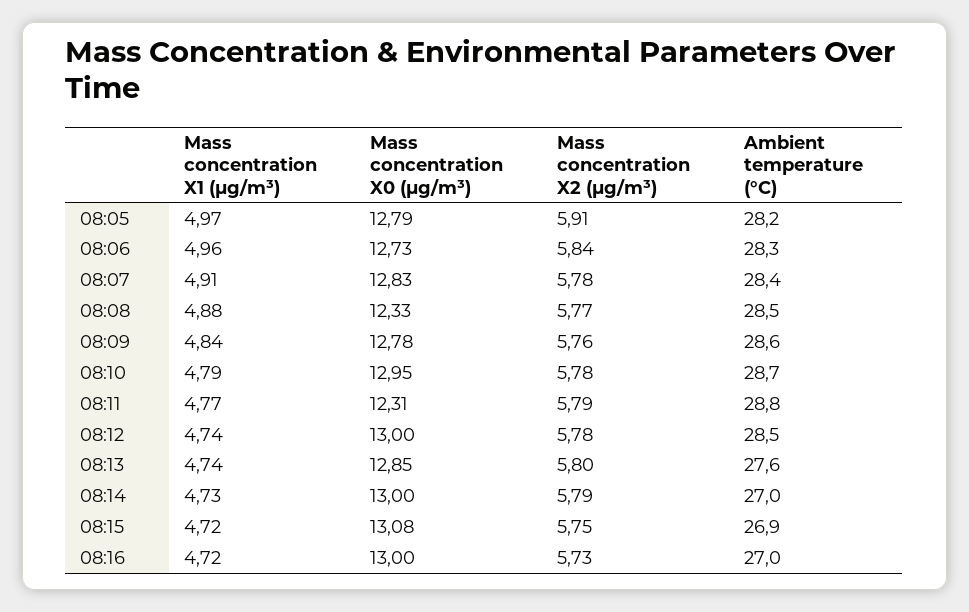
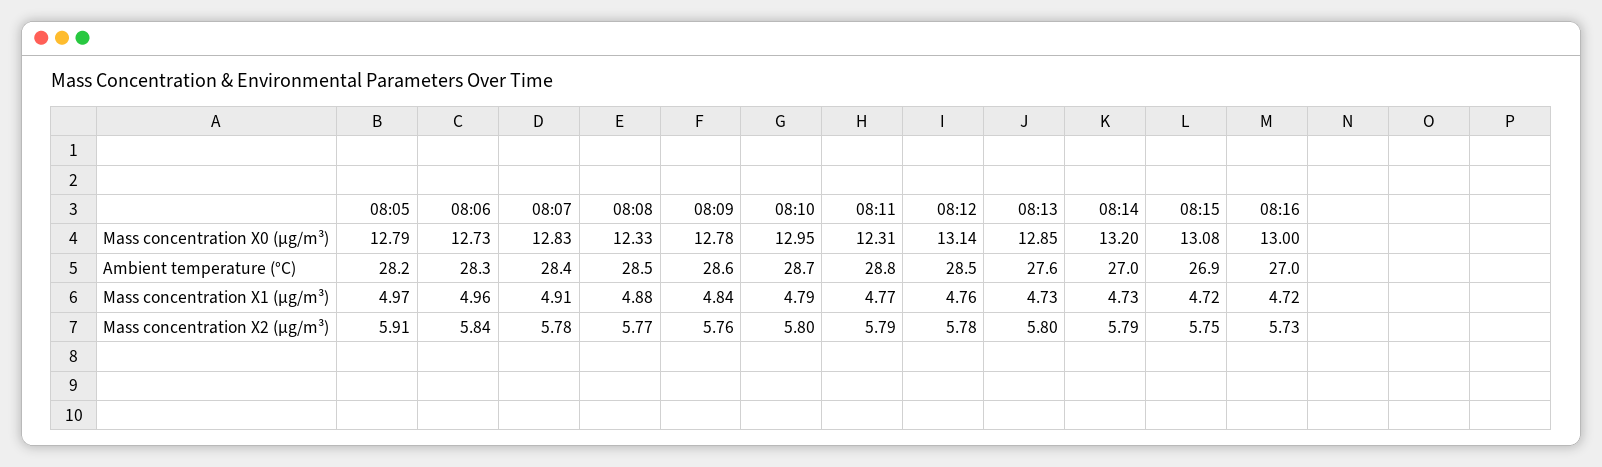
  {
    "Mass concentration X1 (μg/m³)": {
      "08:05": 4.97,
      "08:06": 4.96,
      "08:07": 4.91,
      "08:08": 4.88,
      "08:09": 4.84,
      "08:10": 4.79,
      "08:11": 4.77,
-     "08:12": 4.74,
+     "08:12": 4.76,
-     "08:13": 4.74,
+     "08:13": 4.73,
      "08:14": 4.73,
      "08:15": 4.72,
      "08:16": 4.72
    },
    "Mass concentration X0 (μg/m³)": {
      "08:05": 12.79,
      "08:06": 12.73,
      "08:07": 12.83,
      "08:08": 12.33,
      "08:09": 12.78,
      "08:10": 12.95,
      "08:11": 12.31,
-     "08:12": 13,
+     "08:12": 13.14,
      "08:13": 12.85,
-     "08:14": 13,
+     "08:14": 13.2,
      "08:15": 13.08,
      "08:16": 13
    },
    "Mass concentration X2 (μg/m³)": {
      "08:05": 5.91,
      "08:06": 5.84,
      "08:07": 5.78,
      "08:08": 5.77,
      "08:09": 5.76,
-     "08:10": 5.78,
+     "08:10": 5.8,
      "08:11": 5.79,
      "08:12": 5.78,
      "08:13": 5.8,
      "08:14": 5.79,
      "08:15": 5.75,
      "08:16": 5.73
    },
    "Ambient temperature (°C)": {
      "08:05": 28.2,
      "08:06": 28.3,
      "08:07": 28.4,
      "08:08": 28.5,
      "08:09": 28.6,
      "08:10": 28.7,
      "08:11": 28.8,
      "08:12": 28.5,
      "08:13": 27.6,
      "08:14": 27,
      "08:15": 26.9,
      "08:16": 27
    }
  }

